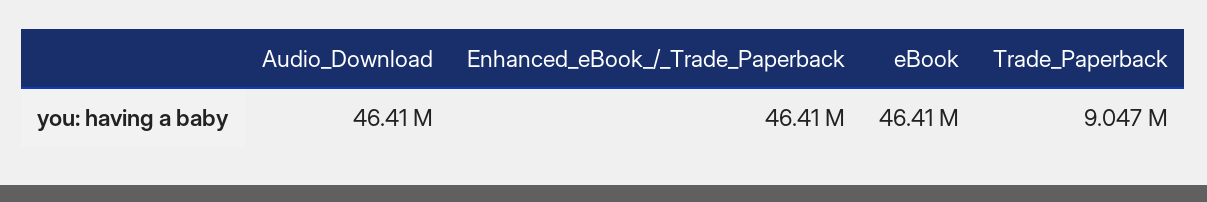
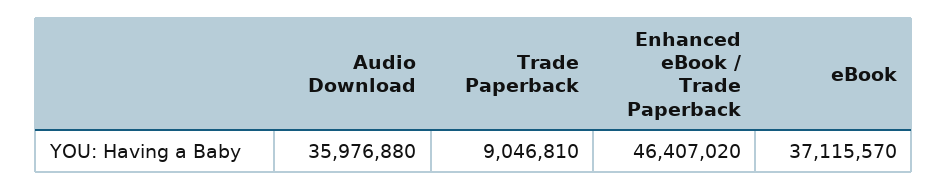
  {
-   "Audio_Download": 46410000,
+   "Audio_Download": 35976880,
    "Enhanced_eBook_/_Trade_Paperback": 46407020,
-   "eBook": 46410000,
+   "eBook": 37115570,
    "Trade_Paperback": 9046810
  }

